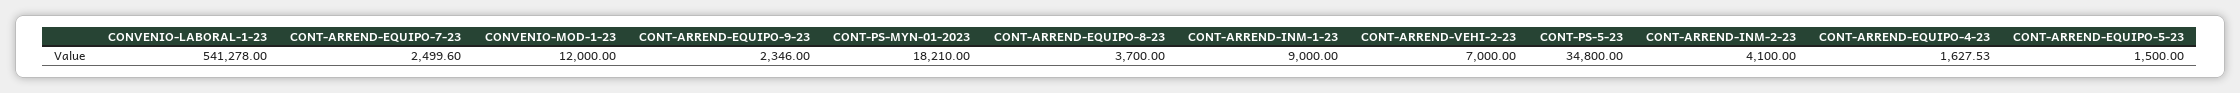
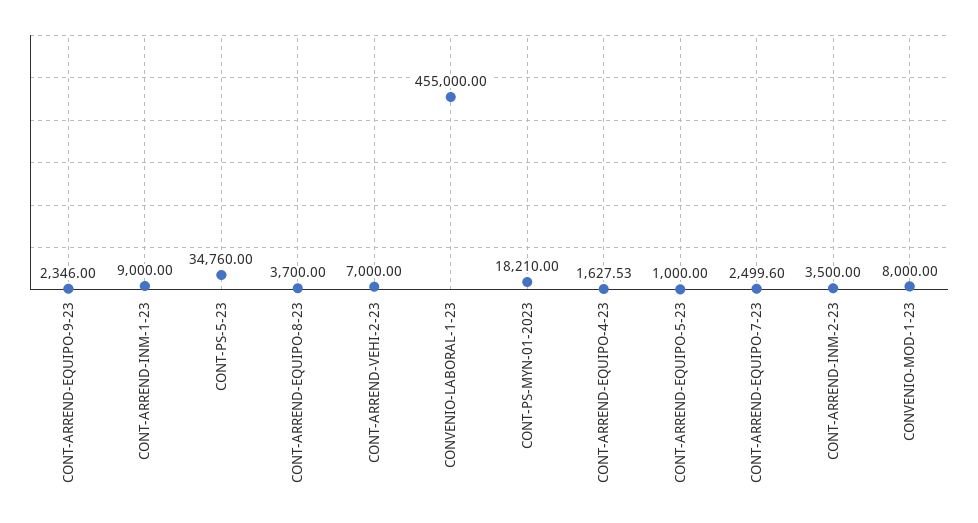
  {
-   "CONVENIO-LABORAL-1-23": 541278,
+   "CONVENIO-LABORAL-1-23": 455000,
    "CONT-ARREND-EQUIPO-7-23": 2499.6,
-   "CONVENIO-MOD-1-23": 12000,
+   "CONVENIO-MOD-1-23": 8000,
    "CONT-ARREND-EQUIPO-9-23": 2346,
    "CONT-PS-MYN-01-2023": 18210,
    "CONT-ARREND-EQUIPO-8-23": 3700,
    "CONT-ARREND-INM-1-23": 9000,
    "CONT-ARREND-VEHI-2-23": 7000,
-   "CONT-PS-5-23": 34800,
+   "CONT-PS-5-23": 34760,
-   "CONT-ARREND-INM-2-23": 4100,
+   "CONT-ARREND-INM-2-23": 3500,
    "CONT-ARREND-EQUIPO-4-23": 1627.53,
-   "CONT-ARREND-EQUIPO-5-23": 1500
+   "CONT-ARREND-EQUIPO-5-23": 1000
  }

